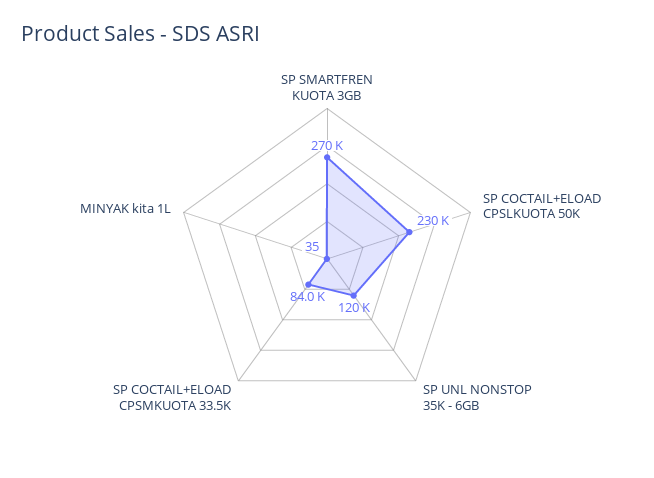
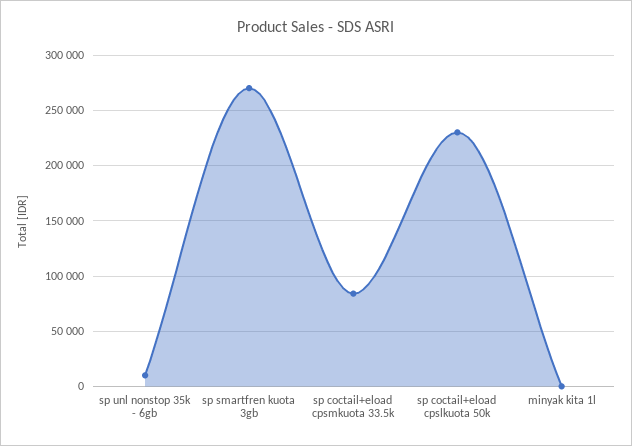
  {
    "SP SMARTFREN KUOTA 3GB": 270000,
    "SP COCTAIL+ELOAD CPSLKUOTA 50K": 230000,
-   "SP UNL NONSTOP 35K - 6GB": 120000,
+   "SP UNL NONSTOP 35K - 6GB": 10000,
    "SP COCTAIL+ELOAD CPSMKUOTA 33.5K": 84000,
    "MINYAK kita 1L": 35
  }

